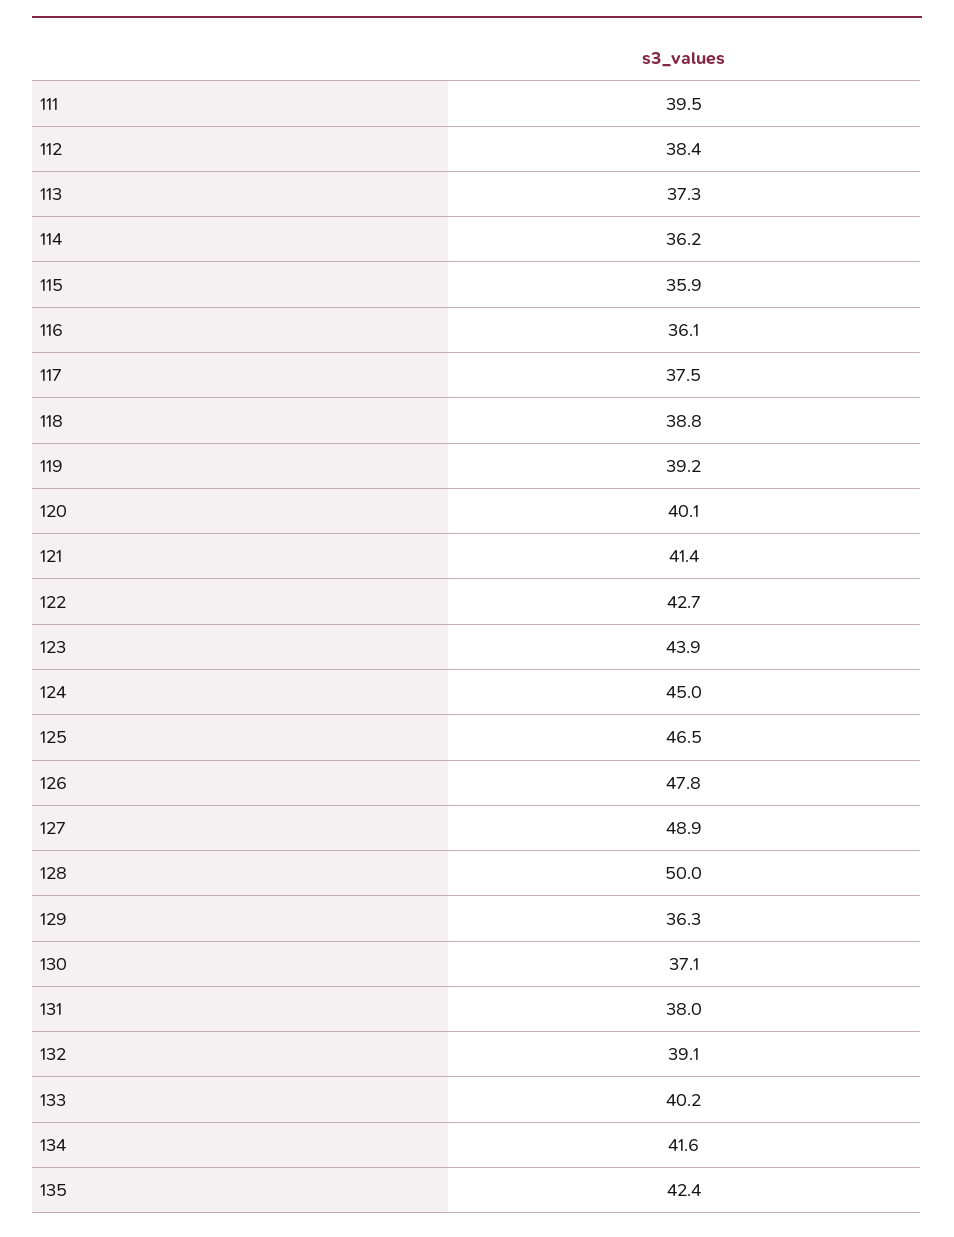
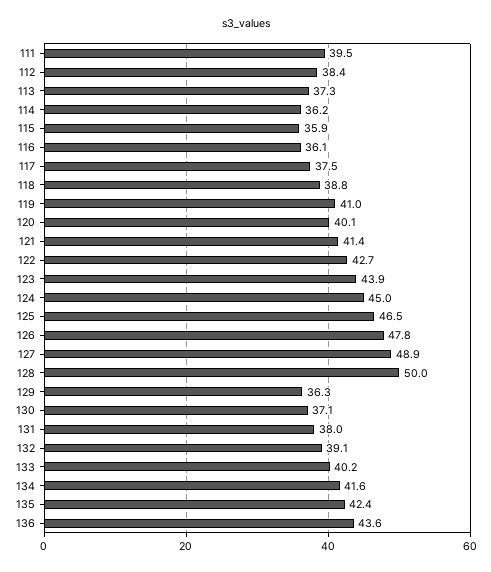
  {
    "111": 39.5,
    "112": 38.4,
    "113": 37.3,
    "114": 36.2,
    "115": 35.9,
    "116": 36.1,
    "117": 37.5,
    "118": 38.8,
-   "119": 39.2,
+   "119": 41,
    "120": 40.1,
    "121": 41.4,
    "122": 42.7,
    "123": 43.9,
    "124": 45,
    "125": 46.5,
    "126": 47.8,
    "127": 48.9,
    "128": 50,
    "129": 36.3,
    "130": 37.1,
    "131": 38,
    "132": 39.1,
    "133": 40.2,
    "134": 41.6,
-   "135": 42.4
+   "135": 42.4,
+   "136": 43.6
  }

